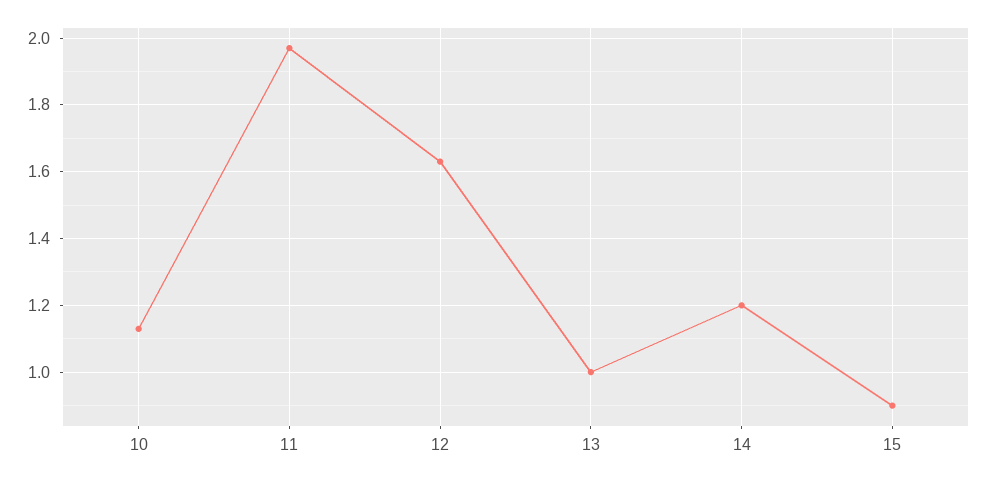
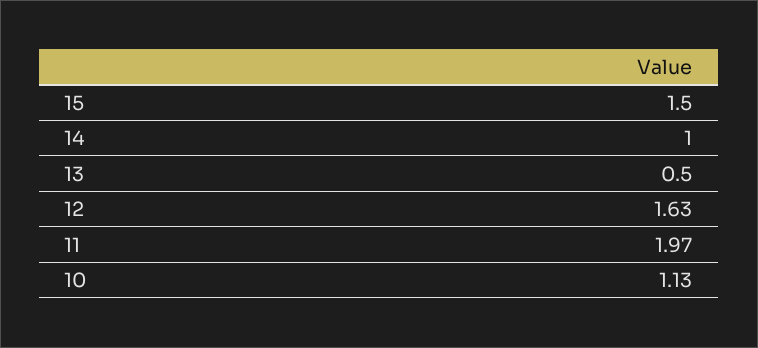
  {
    "10": 1.13,
    "11": 1.97,
    "12": 1.63,
-   "13": 1,
+   "13": 0.5,
-   "14": 1.2,
+   "14": 1,
-   "15": 0.9
+   "15": 1.5
  }

